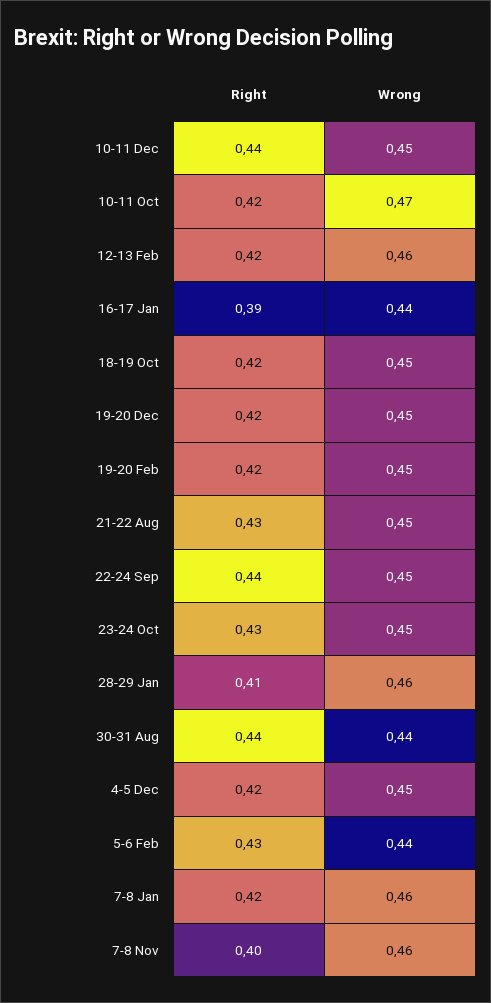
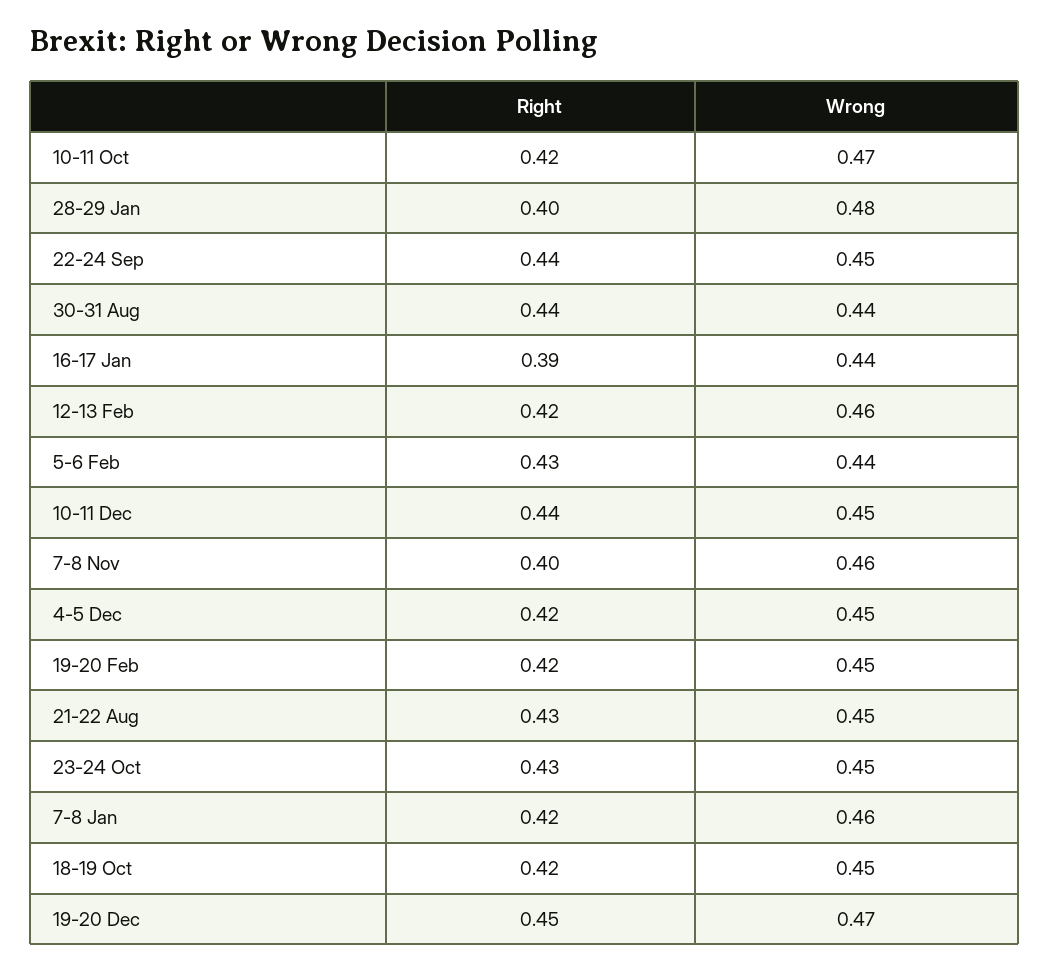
  {
    "Right": {
      "10-11 Dec": 0.44,
      "10-11 Oct": 0.42,
      "12-13 Feb": 0.42,
      "16-17 Jan": 0.39,
      "18-19 Oct": 0.42,
-     "19-20 Dec": 0.42,
+     "19-20 Dec": 0.45,
      "19-20 Feb": 0.42,
      "21-22 Aug": 0.43,
      "22-24 Sep": 0.44,
      "23-24 Oct": 0.43,
-     "28-29 Jan": 0.41,
+     "28-29 Jan": 0.4,
      "30-31 Aug": 0.44,
      "4-5 Dec": 0.42,
      "5-6 Feb": 0.43,
      "7-8 Jan": 0.42,
      "7-8 Nov": 0.4
    },
    "Wrong": {
      "10-11 Dec": 0.45,
      "10-11 Oct": 0.47,
      "12-13 Feb": 0.46,
      "16-17 Jan": 0.44,
      "18-19 Oct": 0.45,
-     "19-20 Dec": 0.45,
+     "19-20 Dec": 0.47,
      "19-20 Feb": 0.45,
      "21-22 Aug": 0.45,
      "22-24 Sep": 0.45,
      "23-24 Oct": 0.45,
-     "28-29 Jan": 0.46,
+     "28-29 Jan": 0.48,
      "30-31 Aug": 0.44,
      "4-5 Dec": 0.45,
      "5-6 Feb": 0.44,
      "7-8 Jan": 0.46,
      "7-8 Nov": 0.46
    }
  }

